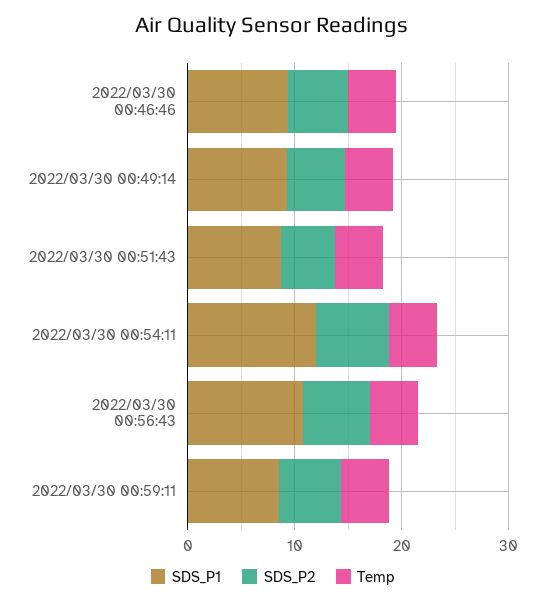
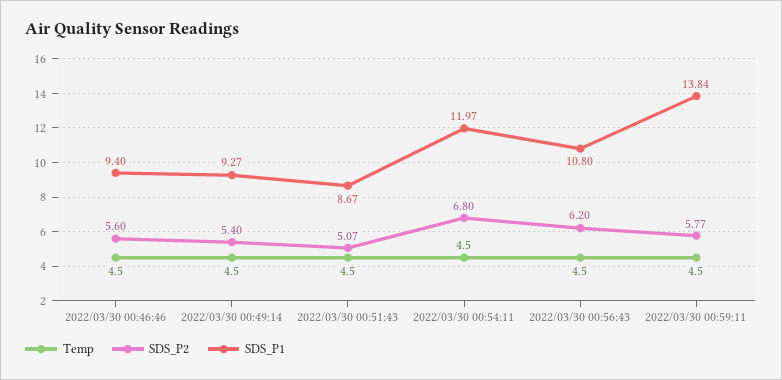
  {
    "SDS_P1": {
      "2022/03/30 00:46:46": 9.4,
      "2022/03/30 00:49:14": 9.27,
      "2022/03/30 00:51:43": 8.67,
      "2022/03/30 00:54:11": 11.97,
      "2022/03/30 00:56:43": 10.8,
-     "2022/03/30 00:59:11": 8
+     "2022/03/30 00:59:11": 13.84
    },
    "SDS_P2": {
      "2022/03/30 00:46:46": 5.6,
      "2022/03/30 00:49:14": 5.4,
      "2022/03/30 00:51:43": 5.07,
      "2022/03/30 00:54:11": 6.8,
      "2022/03/30 00:56:43": 6.2,
      "2022/03/30 00:59:11": 5.77
    },
    "Temp": {
      "2022/03/30 00:46:46": 4.5,
      "2022/03/30 00:49:14": 4.5,
      "2022/03/30 00:51:43": 4.5,
      "2022/03/30 00:54:11": 4.5,
      "2022/03/30 00:56:43": 4.5,
      "2022/03/30 00:59:11": 4.5
    }
  }

